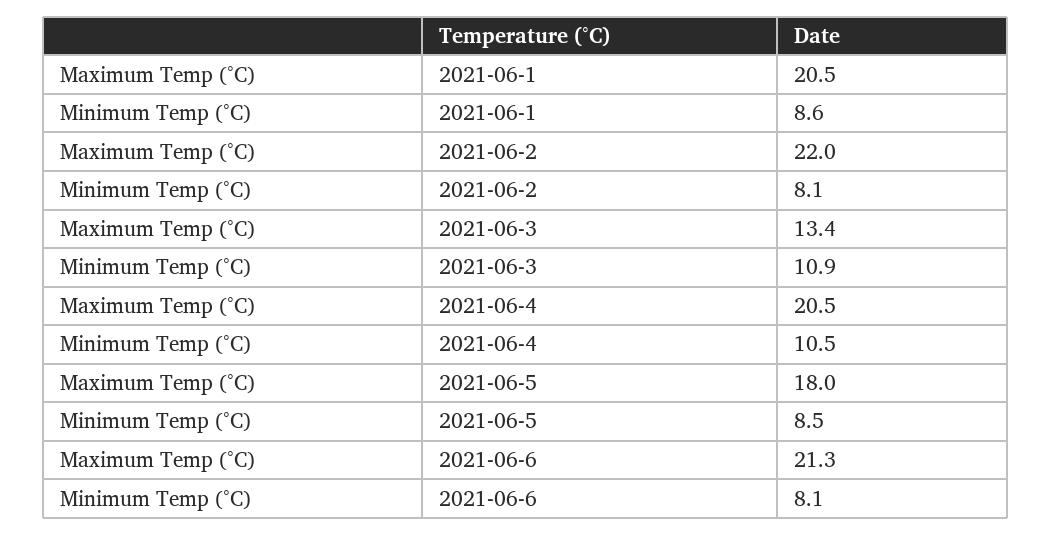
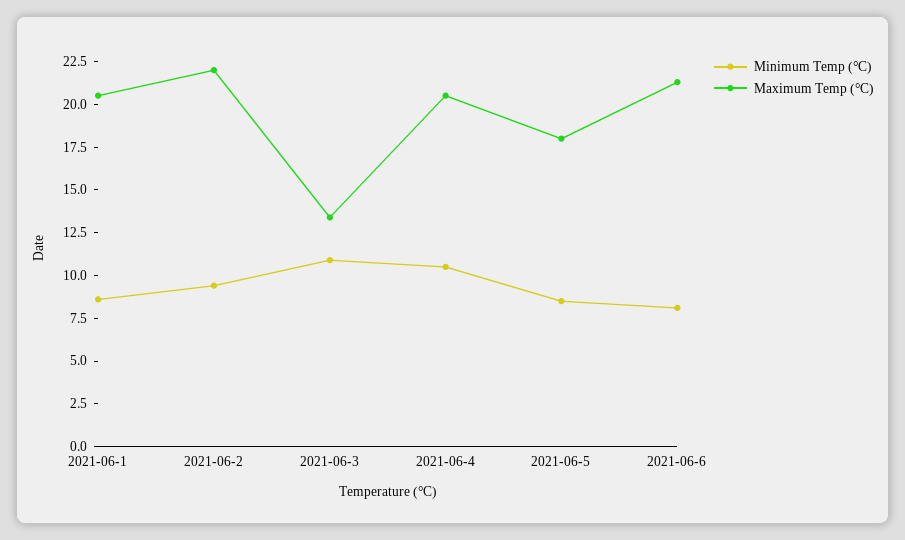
  {
    "Maximum Temp (°C)": {
      "2021-06-1": 20.5,
      "2021-06-2": 22,
      "2021-06-3": 13.4,
      "2021-06-4": 20.5,
      "2021-06-5": 18,
      "2021-06-6": 21.3
    },
    "Minimum Temp (°C)": {
      "2021-06-1": 8.6,
-     "2021-06-2": 8.1,
+     "2021-06-2": 9.5,
      "2021-06-3": 10.9,
      "2021-06-4": 10.5,
      "2021-06-5": 8.5,
      "2021-06-6": 8.1
    }
  }

